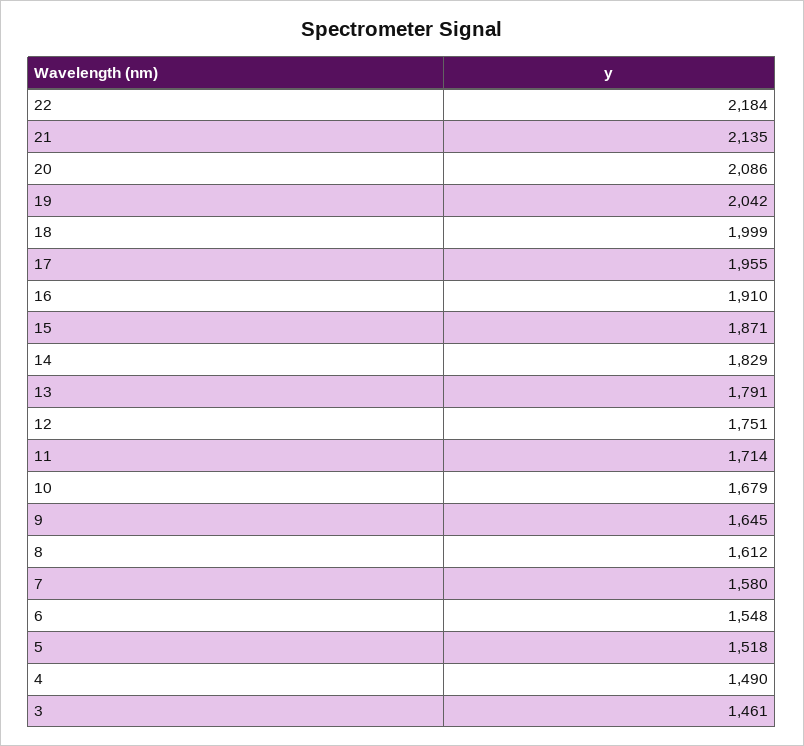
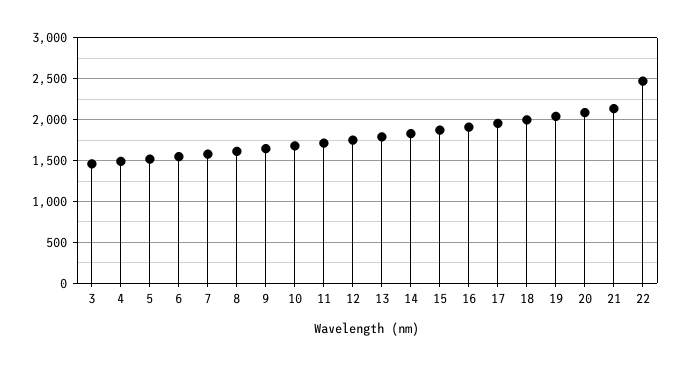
  {
-   "22": 2184,
+   "22": 2500,
    "21": 2135,
    "20": 2086,
    "19": 2042,
    "18": 1999,
    "17": 1955,
    "16": 1910,
    "15": 1871,
    "14": 1829,
    "13": 1791,
    "12": 1751,
    "11": 1714,
    "10": 1679,
    "9": 1645,
    "8": 1612,
    "7": 1580,
    "6": 1548,
    "5": 1518,
    "4": 1490,
    "3": 1461
  }

